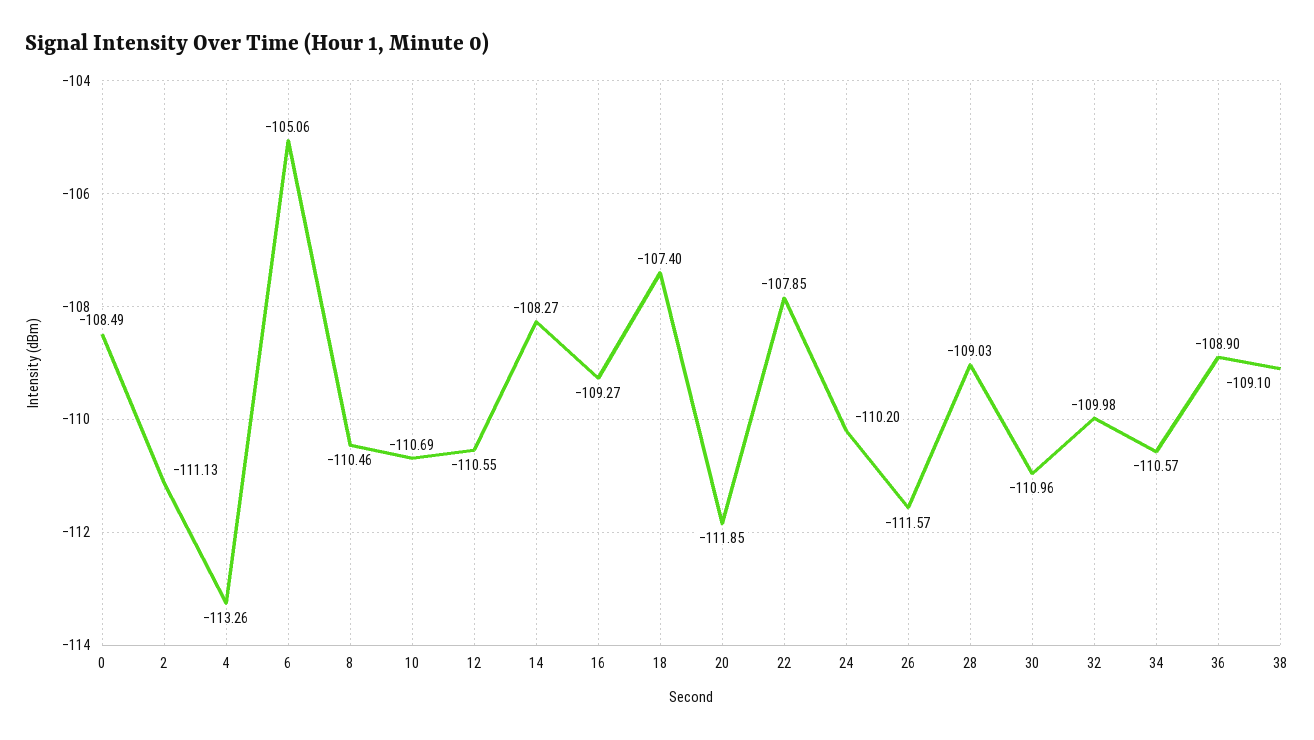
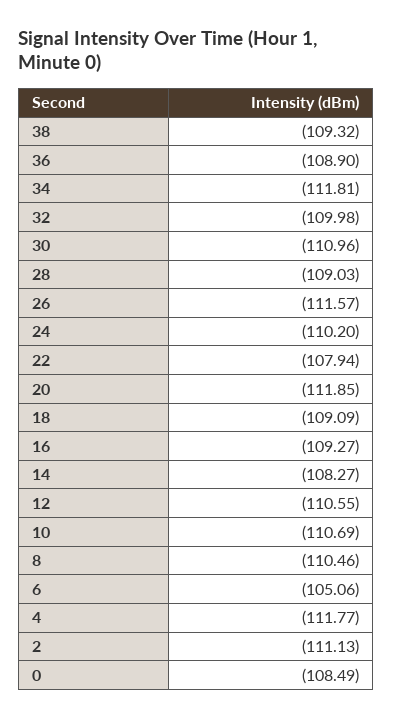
  {
    "0": -108.49,
    "2": -111.13,
-   "4": -113.26,
+   "4": -111.77,
    "6": -105.06,
    "8": -110.46,
    "10": -110.69,
    "12": -110.55,
    "14": -108.27,
    "16": -109.27,
-   "18": -107.4,
+   "18": -109.09,
    "20": -111.85,
-   "22": -107.85,
+   "22": -107.94,
    "24": -110.2,
    "26": -111.57,
    "28": -109.03,
    "30": -110.96,
    "32": -109.98,
-   "34": -110.57,
+   "34": -111.81,
    "36": -108.9,
-   "38": -109.1
+   "38": -109.32
  }

